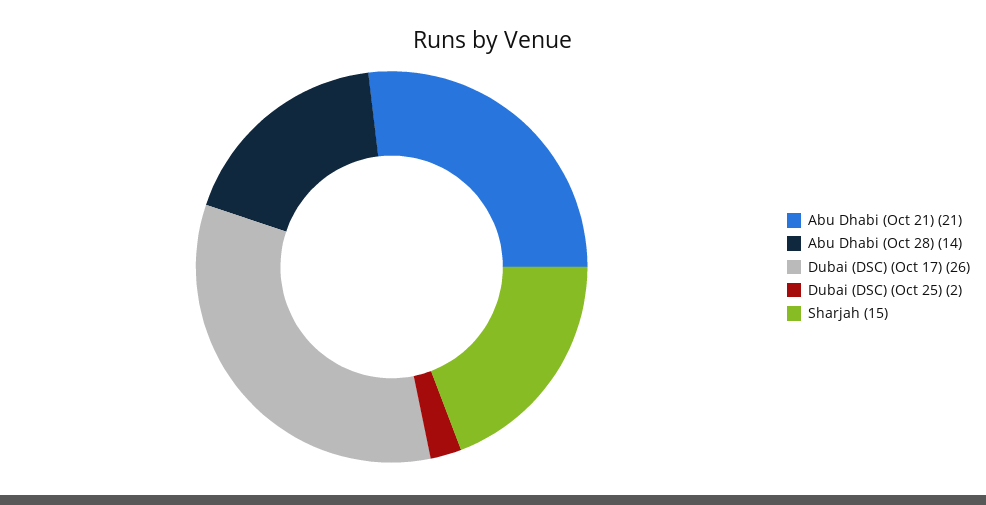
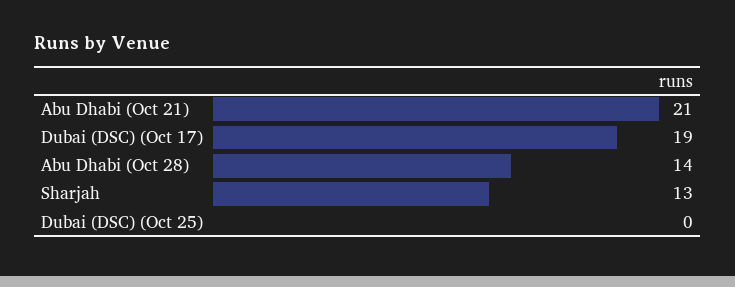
  {
    "Abu Dhabi (Oct 21)": 21,
    "Abu Dhabi (Oct 28)": 14,
-   "Dubai (DSC) (Oct 17)": 26,
+   "Dubai (DSC) (Oct 17)": 19,
-   "Dubai (DSC) (Oct 25)": 2,
+   "Dubai (DSC) (Oct 25)": 0,
-   "Sharjah": 15
+   "Sharjah": 13
  }

